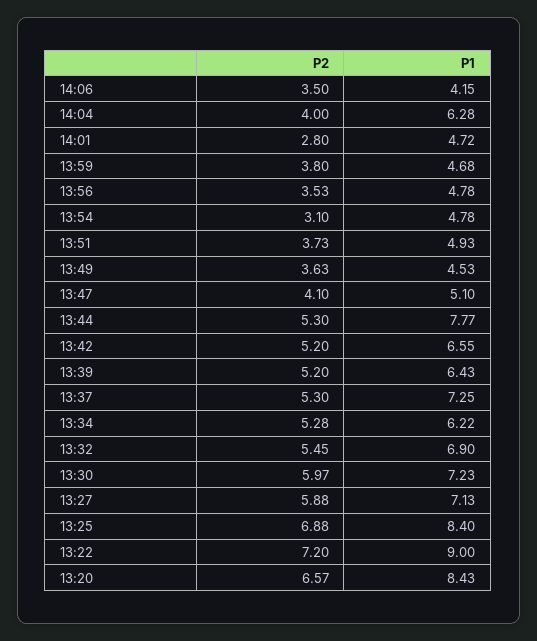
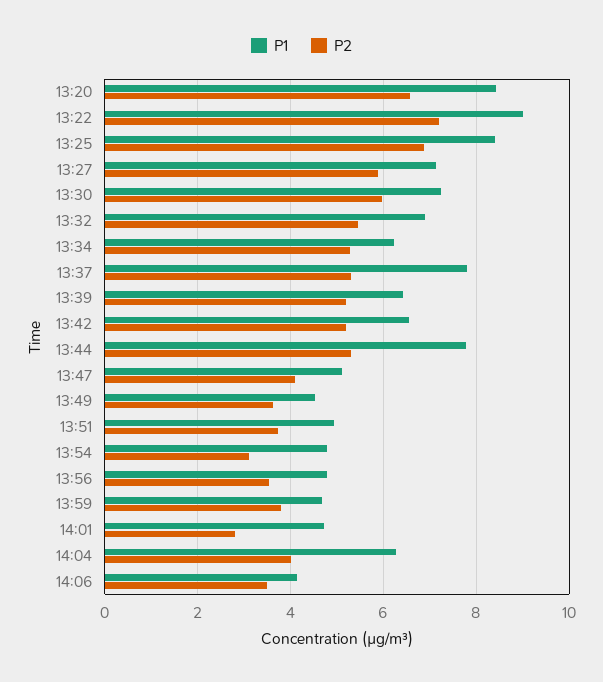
  {
    "P2": {
      "14:06": 3.5,
      "14:04": 4,
      "14:01": 2.8,
      "13:59": 3.8,
      "13:56": 3.53,
      "13:54": 3.1,
      "13:51": 3.73,
      "13:49": 3.63,
      "13:47": 4.1,
      "13:44": 5.3,
      "13:42": 5.2,
      "13:39": 5.2,
      "13:37": 5.3,
      "13:34": 5.28,
      "13:32": 5.45,
      "13:30": 5.97,
      "13:27": 5.88,
      "13:25": 6.88,
      "13:22": 7.2,
      "13:20": 6.57
    },
    "P1": {
      "14:06": 4.15,
      "14:04": 6.28,
      "14:01": 4.72,
      "13:59": 4.68,
      "13:56": 4.78,
      "13:54": 4.78,
      "13:51": 4.93,
      "13:49": 4.53,
      "13:47": 5.1,
      "13:44": 7.77,
      "13:42": 6.55,
      "13:39": 6.43,
-     "13:37": 7.25,
+     "13:37": 7.8,
      "13:34": 6.22,
      "13:32": 6.9,
      "13:30": 7.23,
      "13:27": 7.13,
      "13:25": 8.4,
      "13:22": 9,
      "13:20": 8.43
    }
  }

